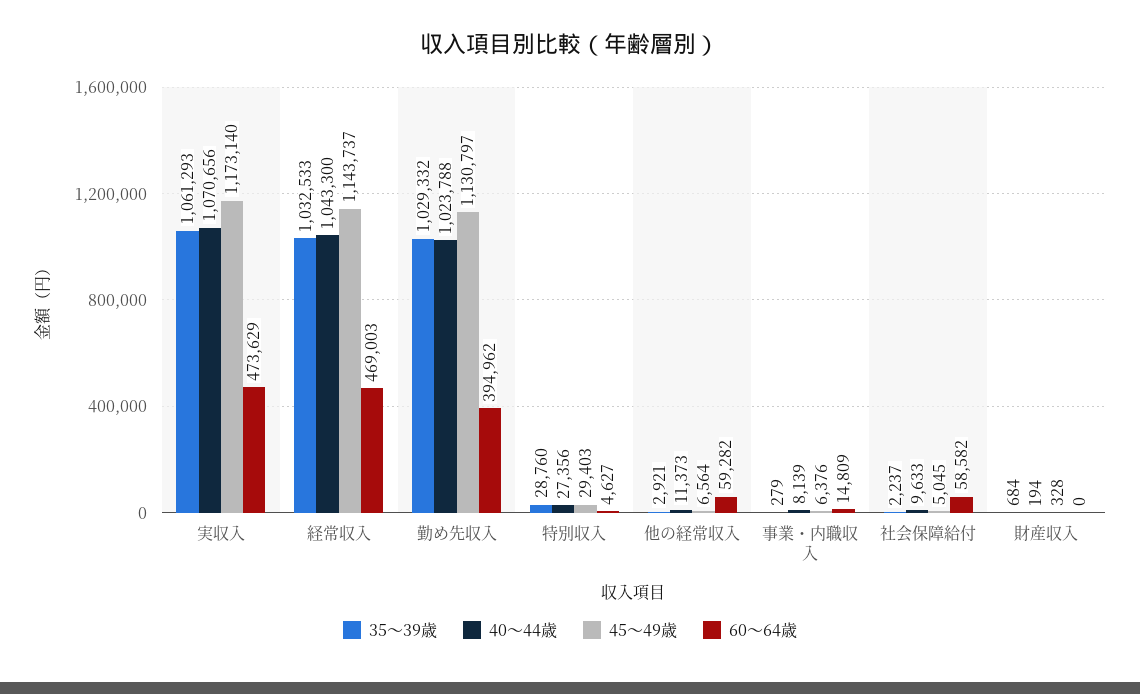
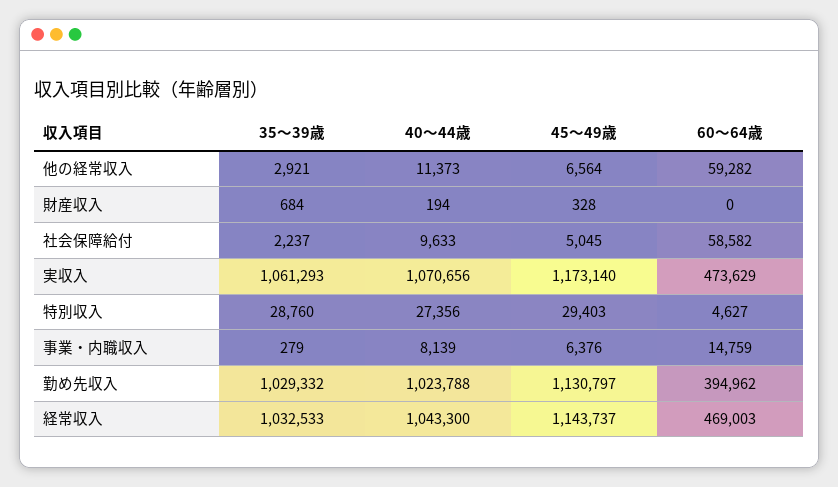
  {
    "35～39歳": {
      "実収入": 1061293,
      "経常収入": 1032533,
      "勤め先収入": 1029332,
      "特別収入": 28760,
      "他の経常収入": 2921,
      "事業・内職収入": 279,
      "社会保障給付": 2237,
      "財産収入": 684
    },
    "40～44歳": {
      "実収入": 1070656,
      "経常収入": 1043300,
      "勤め先収入": 1023788,
      "特別収入": 27356,
      "他の経常収入": 11373,
      "事業・内職収入": 8139,
      "社会保障給付": 9633,
      "財産収入": 194
    },
    "45～49歳": {
      "実収入": 1173140,
      "経常収入": 1143737,
      "勤め先収入": 1130797,
      "特別収入": 29403,
      "他の経常収入": 6564,
      "事業・内職収入": 6376,
      "社会保障給付": 5045,
      "財産収入": 328
    },
    "60～64歳": {
      "実収入": 473629,
      "経常収入": 469003,
      "勤め先収入": 394962,
      "特別収入": 4627,
      "他の経常収入": 59282,
-     "事業・内職収入": 14809,
+     "事業・内職収入": 14759,
      "社会保障給付": 58582,
      "財産収入": 0
    }
  }

